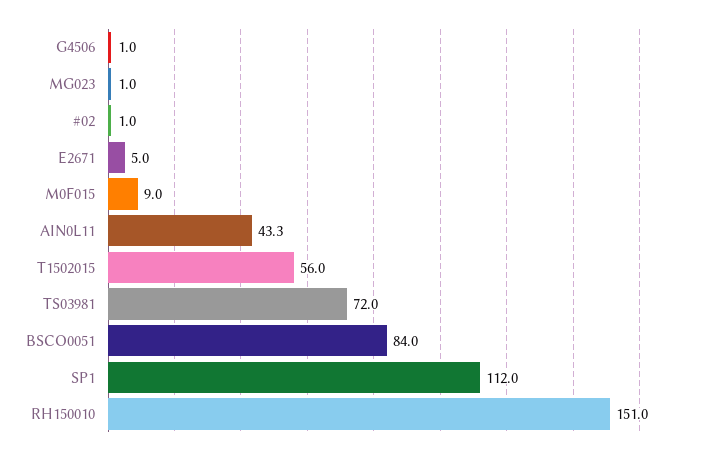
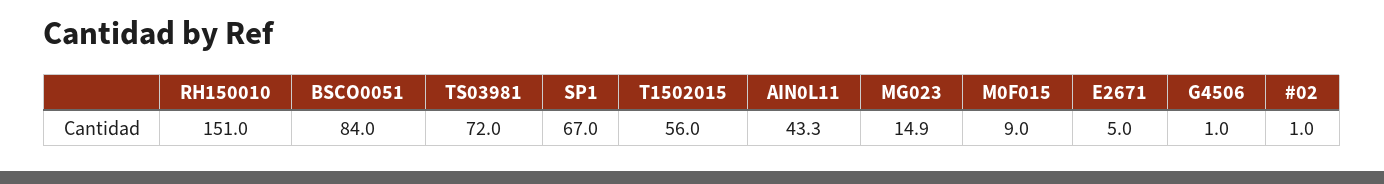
  {
    "G4506": 1,
-   "MG023": 1,
+   "MG023": 14.9,
    "#02": 1,
    "E2671": 5,
    "M0F015": 9,
    "AIN0L11": 43.3,
    "T1502015": 56,
    "TS03981": 72,
    "BSCO0051": 84,
-   "SP1": 112,
+   "SP1": 67,
    "RH150010": 151
  }

